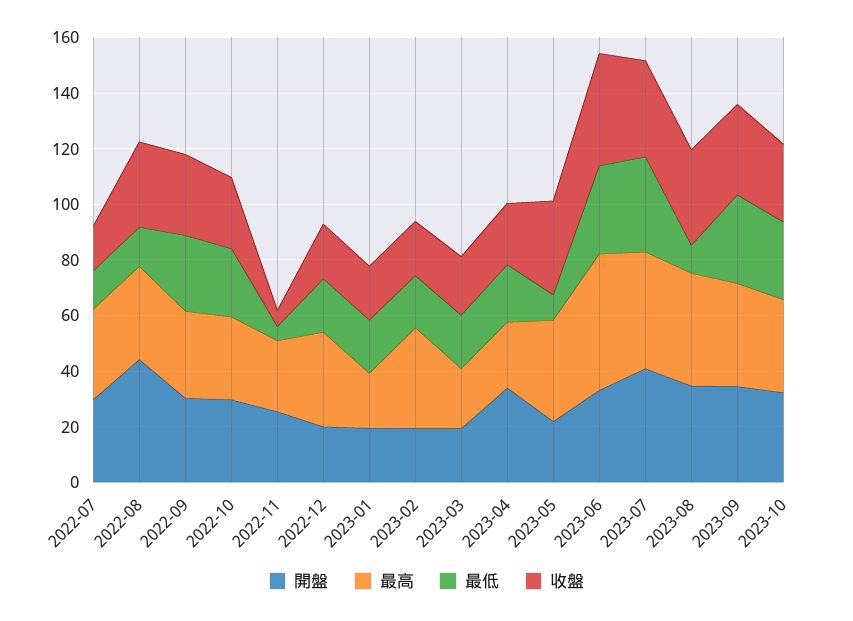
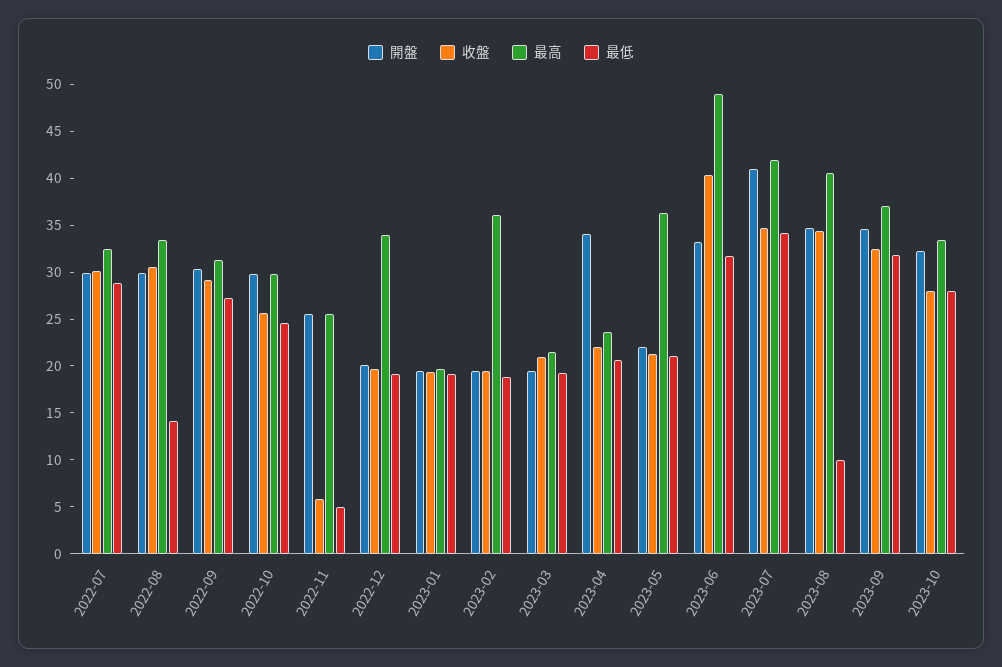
  {
    "開盤": {
      "2022-07": 30,
-     "2022-08": 45,
+     "2022-08": 30,
      "2022-09": 30,
      "2022-10": 30,
      "2022-11": 26,
      "2022-12": 20,
      "2023-01": 20,
      "2023-02": 19,
      "2023-03": 19,
      "2023-04": 34,
      "2023-05": 22,
      "2023-06": 33,
      "2023-07": 41,
      "2023-08": 35,
      "2023-09": 35,
      "2023-10": 32
    },
    "最高": {
      "2022-07": 32,
      "2022-08": 33,
      "2022-09": 31,
      "2022-10": 30,
      "2022-11": 26,
      "2022-12": 34,
      "2023-01": 20,
      "2023-02": 36,
      "2023-03": 21,
      "2023-04": 24,
      "2023-05": 36,
      "2023-06": 49,
      "2023-07": 42,
      "2023-08": 41,
      "2023-09": 37,
      "2023-10": 33
    },
    "最低": {
-     "2022-07": 15,
+     "2022-07": 29,
      "2022-08": 14,
      "2022-09": 27,
      "2022-10": 25,
      "2022-11": 5,
      "2022-12": 19,
      "2023-01": 19,
      "2023-02": 19,
      "2023-03": 19,
      "2023-04": 21,
-     "2023-05": 10,
+     "2023-05": 21,
      "2023-06": 32,
      "2023-07": 34,
      "2023-08": 10,
      "2023-09": 32,
      "2023-10": 28
    },
    "收盤": {
-     "2022-07": 15,
+     "2022-07": 30,
      "2022-08": 31,
      "2022-09": 29,
      "2022-10": 26,
      "2022-11": 6,
      "2022-12": 20,
      "2023-01": 19,
      "2023-02": 20,
      "2023-03": 21,
      "2023-04": 22,
-     "2023-05": 35,
+     "2023-05": 21,
      "2023-06": 40,
      "2023-07": 35,
      "2023-08": 34,
      "2023-09": 33,
      "2023-10": 28
    }
  }

